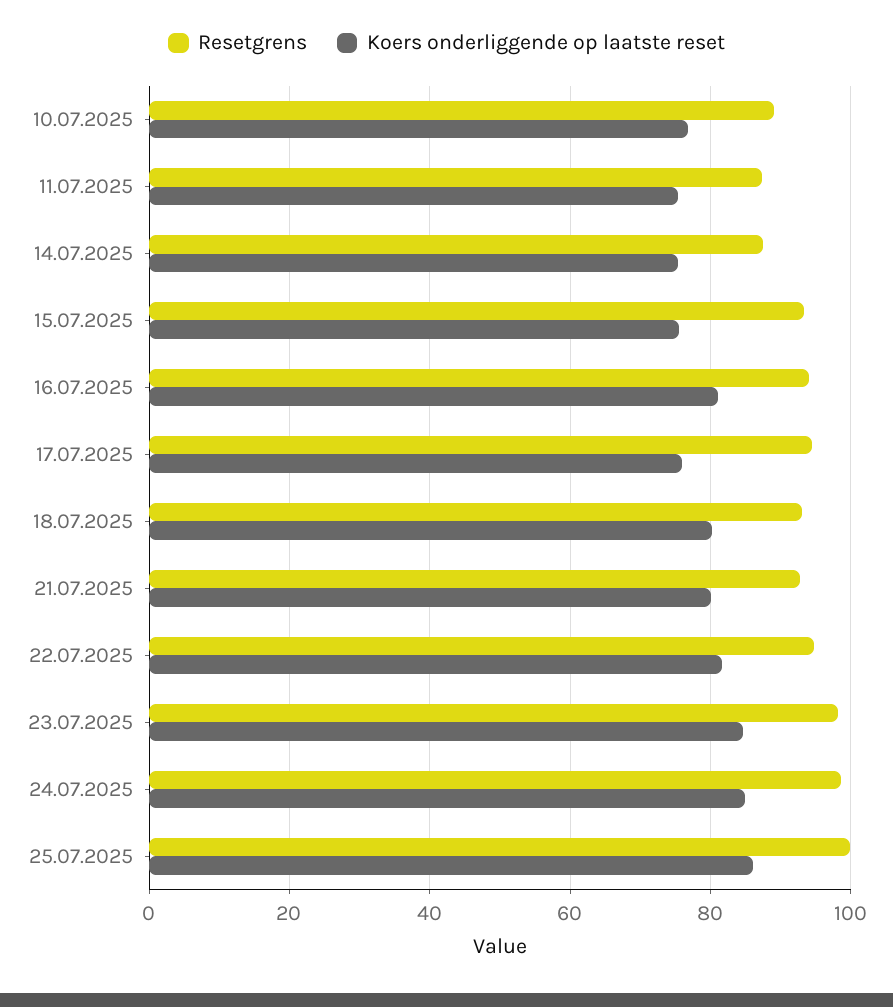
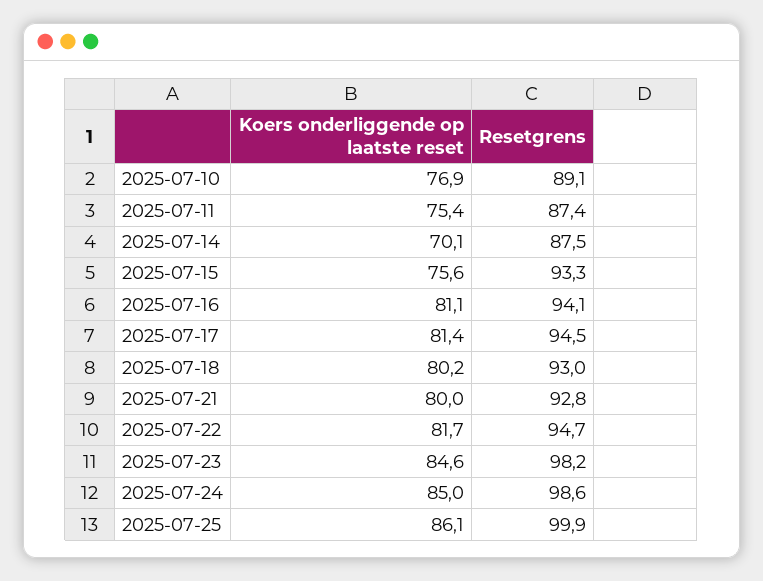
  {
    "Resetgrens": {
      "10.07.2025": 89.1,
      "11.07.2025": 87.4,
      "14.07.2025": 87.5,
      "15.07.2025": 93.3,
      "16.07.2025": 94.1,
      "17.07.2025": 94.5,
      "18.07.2025": 93,
      "21.07.2025": 92.8,
      "22.07.2025": 94.7,
      "23.07.2025": 98.2,
      "24.07.2025": 98.6,
      "25.07.2025": 99.9
    },
    "Koers onderliggende op laatste reset": {
      "10.07.2025": 76.9,
      "11.07.2025": 75.4,
-     "14.07.2025": 76,
+     "14.07.2025": 70.1,
      "15.07.2025": 75.6,
      "16.07.2025": 81.1,
-     "17.07.2025": 76,
+     "17.07.2025": 81.4,
      "18.07.2025": 80.2,
      "21.07.2025": 80,
      "22.07.2025": 81.7,
      "23.07.2025": 84.6,
      "24.07.2025": 85,
      "25.07.2025": 86.1
    }
  }

